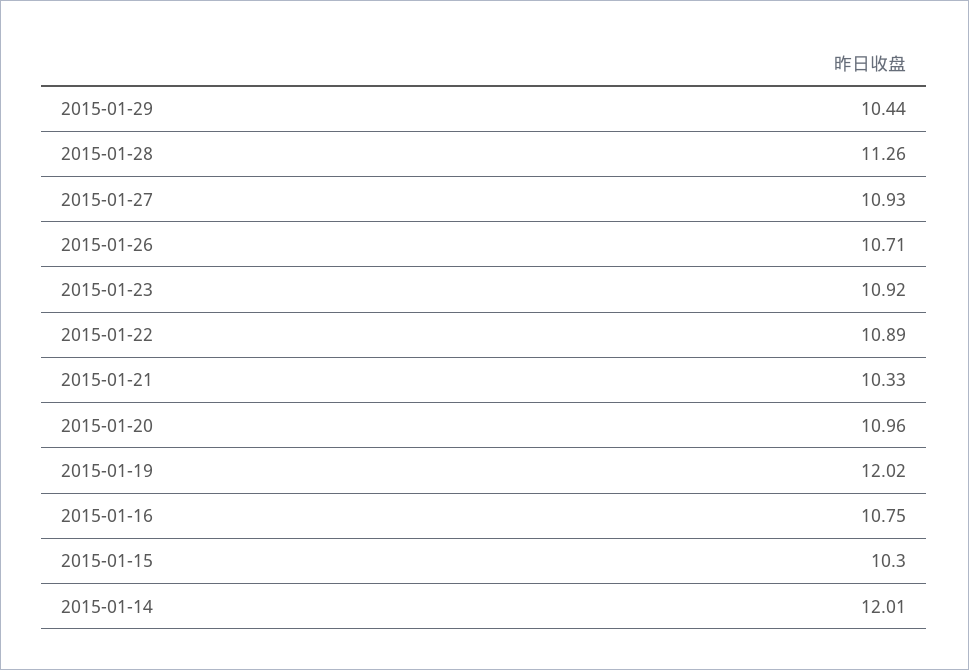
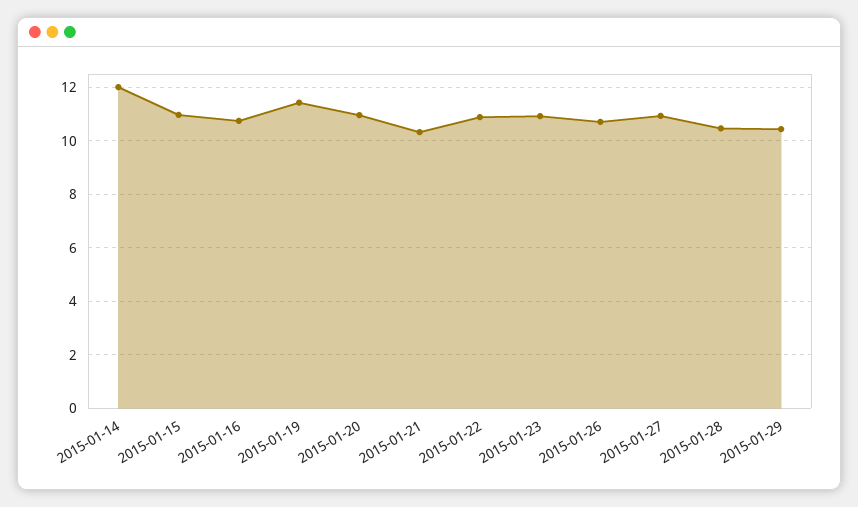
  {
    "2015-01-29": 10.44,
-   "2015-01-28": 11.26,
+   "2015-01-28": 10.5,
    "2015-01-27": 10.93,
    "2015-01-26": 10.71,
    "2015-01-23": 10.92,
    "2015-01-22": 10.89,
    "2015-01-21": 10.33,
    "2015-01-20": 10.96,
-   "2015-01-19": 12.02,
+   "2015-01-19": 11.5,
    "2015-01-16": 10.75,
-   "2015-01-15": 10.3,
+   "2015-01-15": 11,
    "2015-01-14": 12.01
  }

